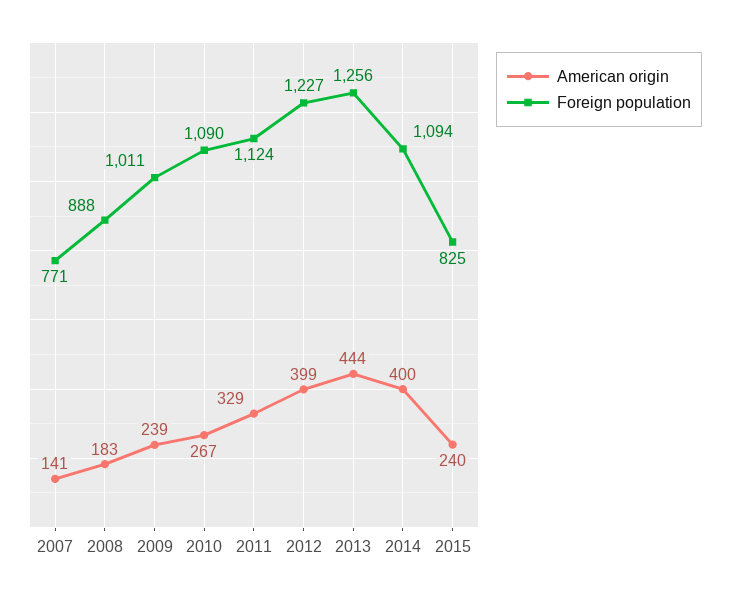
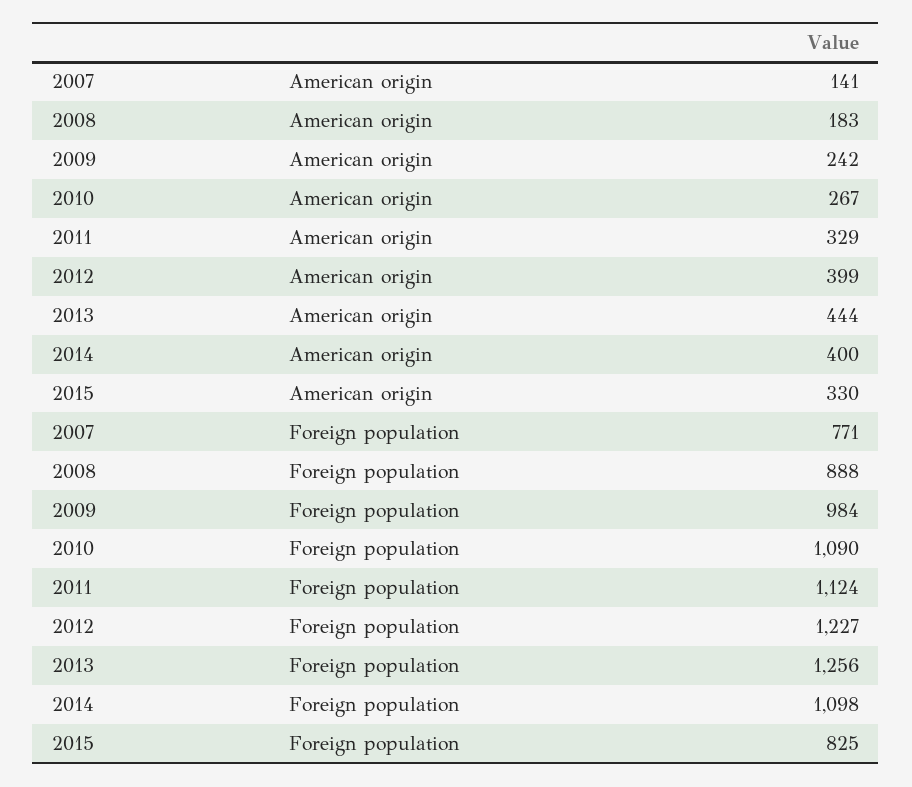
  {
    "American origin": {
      "2007": 141,
      "2008": 183,
-     "2009": 239,
+     "2009": 242,
      "2010": 267,
      "2011": 329,
      "2012": 399,
      "2013": 444,
      "2014": 400,
-     "2015": 240
+     "2015": 330
    },
    "Foreign population": {
      "2007": 771,
      "2008": 888,
-     "2009": 1011,
+     "2009": 984,
      "2010": 1090,
      "2011": 1124,
      "2012": 1227,
      "2013": 1256,
-     "2014": 1094,
+     "2014": 1098,
      "2015": 825
    }
  }

